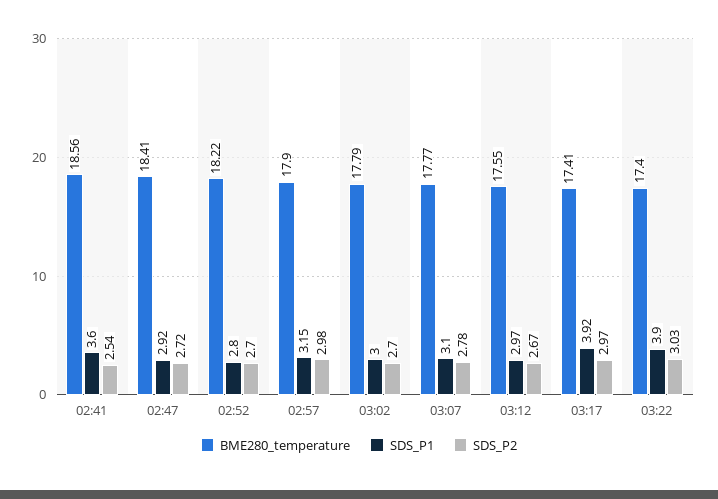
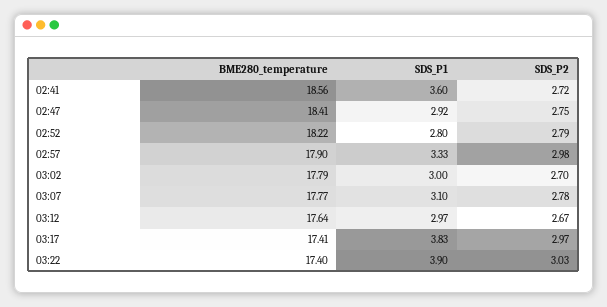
  {
    "BME280_temperature": {
      "02:41": 18.56,
      "02:47": 18.41,
      "02:52": 18.22,
      "02:57": 17.9,
      "03:02": 17.79,
      "03:07": 17.77,
-     "03:12": 17.55,
+     "03:12": 17.64,
      "03:17": 17.41,
      "03:22": 17.4
    },
    "SDS_P1": {
      "02:41": 3.6,
      "02:47": 2.92,
      "02:52": 2.8,
-     "02:57": 3.15,
+     "02:57": 3.33,
      "03:02": 3,
      "03:07": 3.1,
      "03:12": 2.97,
-     "03:17": 3.92,
+     "03:17": 3.83,
      "03:22": 3.9
    },
    "SDS_P2": {
-     "02:41": 2.54,
+     "02:41": 2.72,
-     "02:47": 2.72,
+     "02:47": 2.75,
-     "02:52": 2.7,
+     "02:52": 2.79,
      "02:57": 2.98,
      "03:02": 2.7,
      "03:07": 2.78,
      "03:12": 2.67,
      "03:17": 2.97,
      "03:22": 3.03
    }
  }

